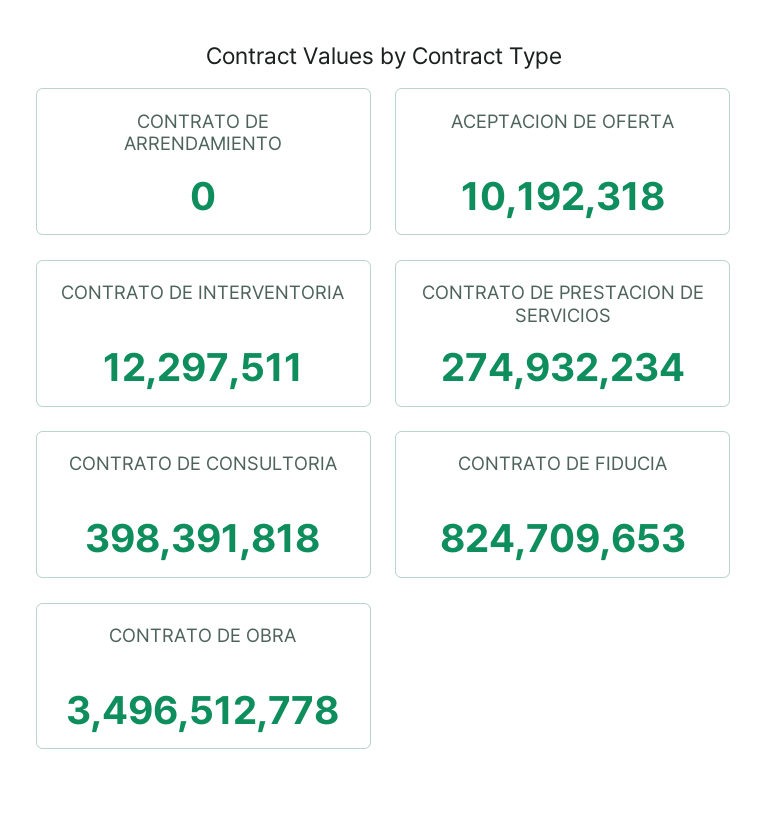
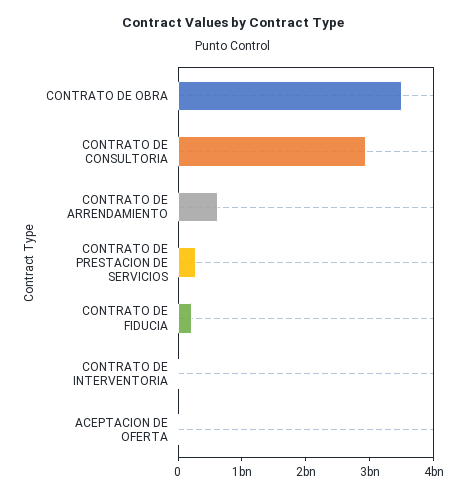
  {
-   "CONTRATO DE ARRENDAMIENTO": 0,
+   "CONTRATO DE ARRENDAMIENTO": 600000000,
    "ACEPTACION DE OFERTA": 10192318,
    "CONTRATO DE INTERVENTORIA": 12297511,
    "CONTRATO DE PRESTACION DE SERVICIOS": 274932234,
-   "CONTRATO DE CONSULTORIA": 398391818,
+   "CONTRATO DE CONSULTORIA": 3000000000,
-   "CONTRATO DE FIDUCIA": 824709653,
+   "CONTRATO DE FIDUCIA": 200000000,
    "CONTRATO DE OBRA": 3496512778
  }

